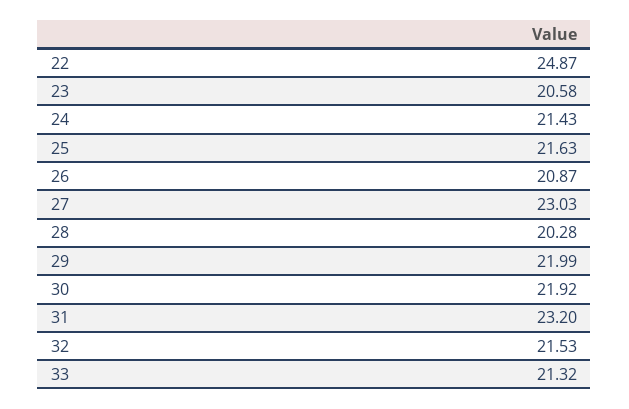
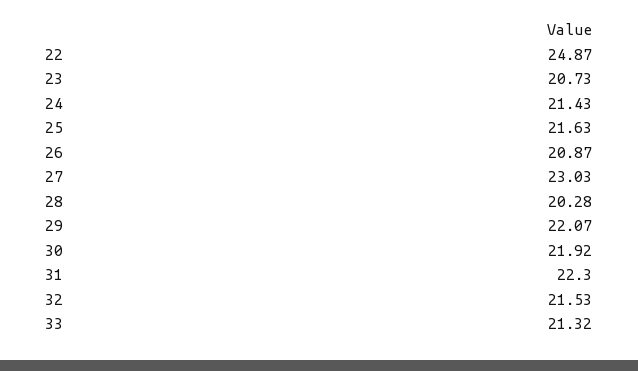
  {
    "22": 24.87,
-   "23": 20.58,
+   "23": 20.73,
    "24": 21.43,
    "25": 21.63,
    "26": 20.87,
    "27": 23.03,
    "28": 20.28,
-   "29": 21.99,
+   "29": 22.07,
    "30": 21.92,
-   "31": 23.2,
+   "31": 22.3,
    "32": 21.53,
    "33": 21.32
  }

